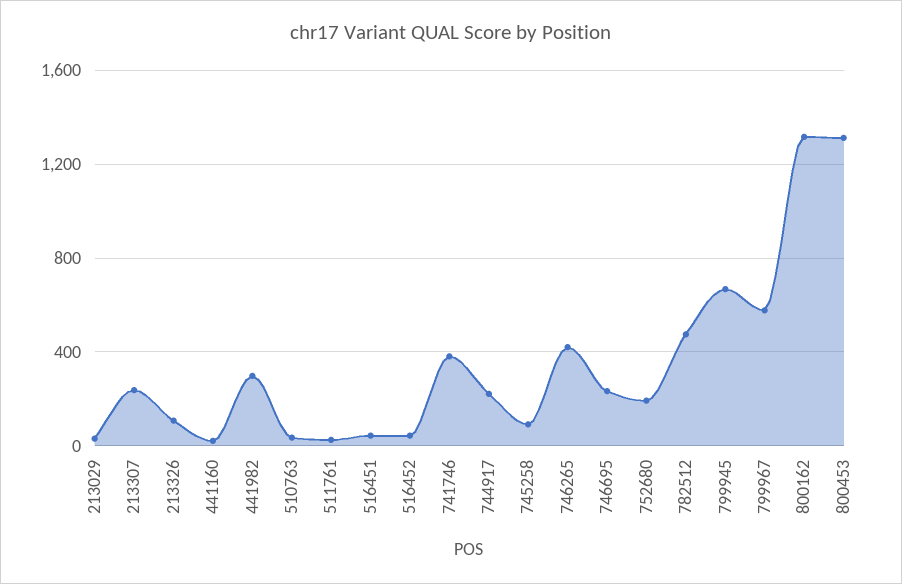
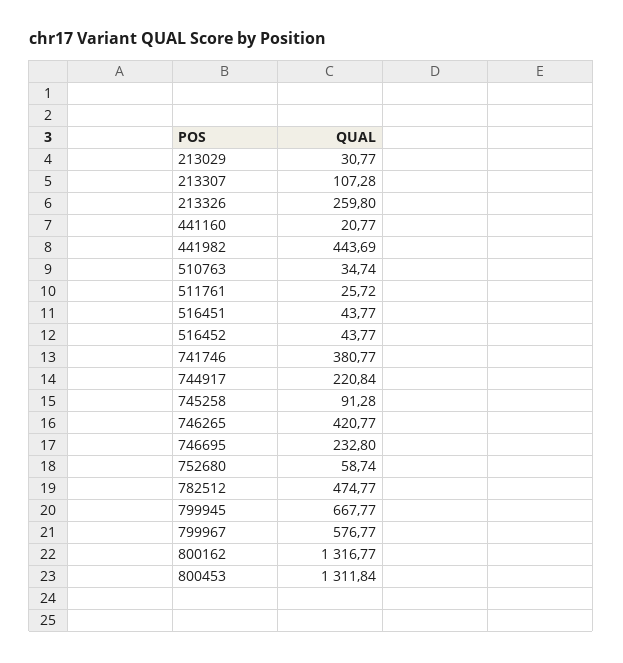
  {
    "213029": 30.77,
-   "213307": 250,
+   "213307": 107.28,
-   "213326": 100,
+   "213326": 259.8,
    "441160": 20.77,
-   "441982": 300,
+   "441982": 443.69,
    "510763": 34.74,
    "511761": 25.72,
    "516451": 43.77,
    "516452": 43.77,
    "741746": 380.77,
    "744917": 220.84,
    "745258": 91.28,
    "746265": 420.77,
    "746695": 232.8,
-   "752680": 200,
+   "752680": 58.74,
    "782512": 474.77,
    "799945": 667.77,
    "799967": 576.77,
    "800162": 1316.77,
    "800453": 1311.84
  }

